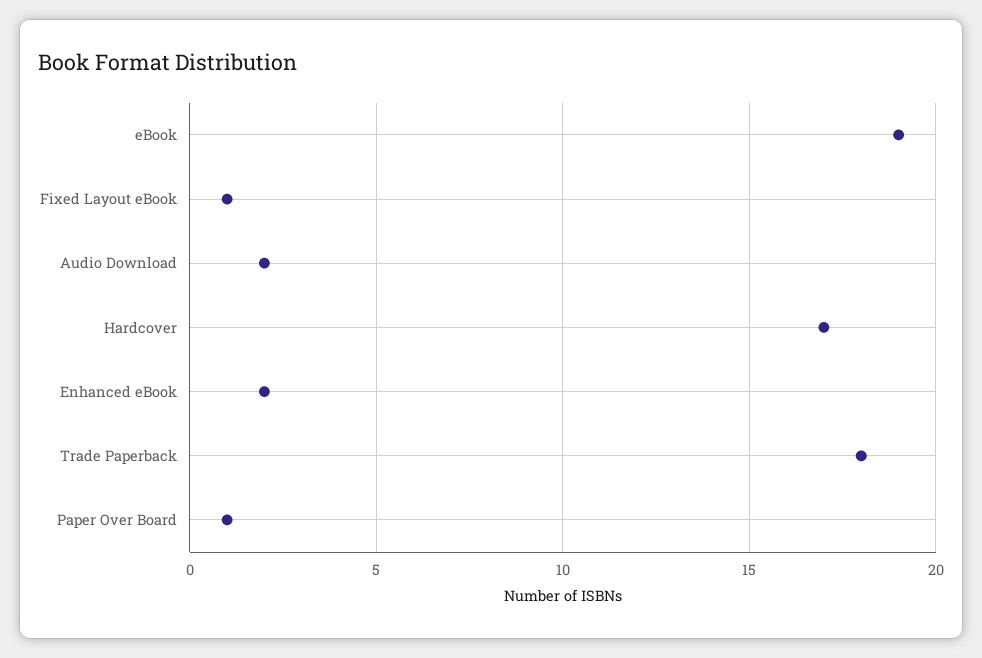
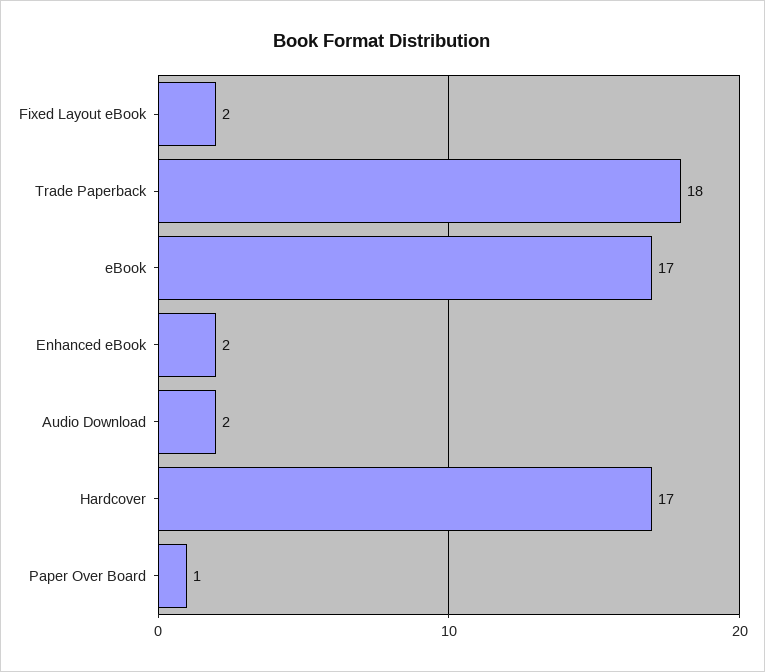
  {
-   "eBook": 19,
+   "eBook": 17,
-   "Fixed Layout eBook": 1,
+   "Fixed Layout eBook": 2,
    "Audio Download": 2,
    "Hardcover": 17,
    "Enhanced eBook": 2,
    "Trade Paperback": 18,
    "Paper Over Board": 1
  }

